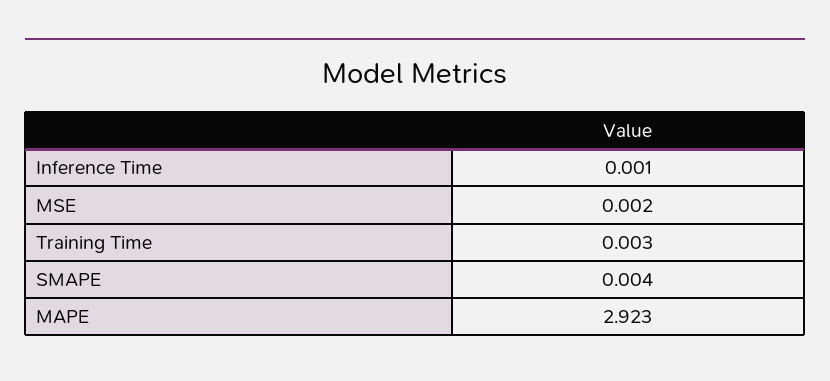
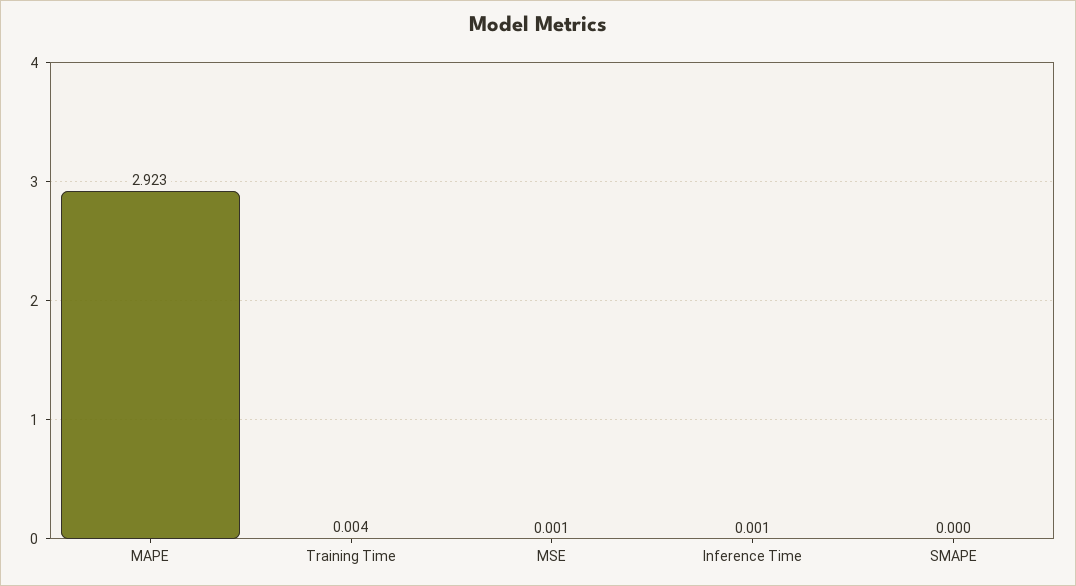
  {
    "Inference Time": 0.001,
-   "MSE": 0.002,
+   "MSE": 0.001,
-   "Training Time": 0.003,
+   "Training Time": 0.004,
-   "SMAPE": 0.004,
+   "SMAPE": 0,
    "MAPE": 2.923
  }

